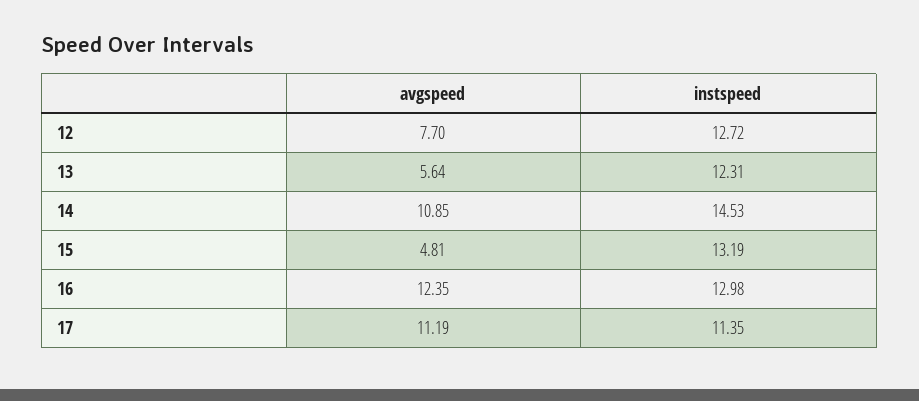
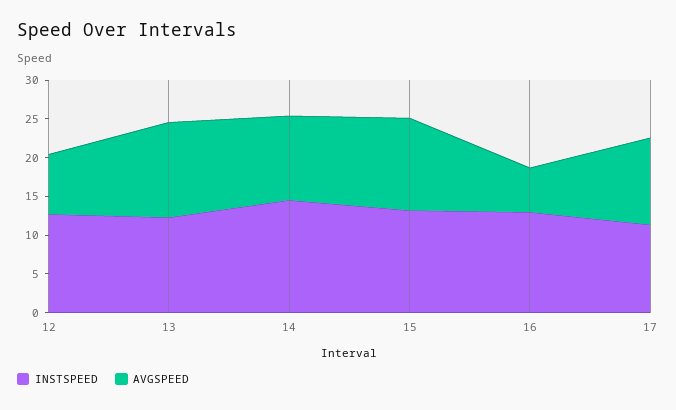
  {
    "avgspeed": {
      "12": 7.7,
-     "13": 5.64,
+     "13": 12.5,
      "14": 10.85,
-     "15": 4.81,
+     "15": 12.5,
-     "16": 12.35,
+     "16": 5,
      "17": 11.19
    },
    "instspeed": {
      "12": 12.72,
      "13": 12.31,
      "14": 14.53,
      "15": 13.19,
      "16": 12.98,
      "17": 11.35
    }
  }

